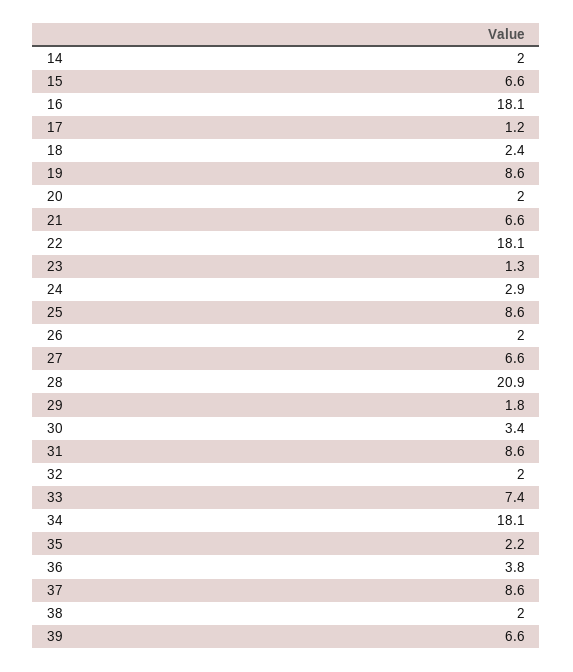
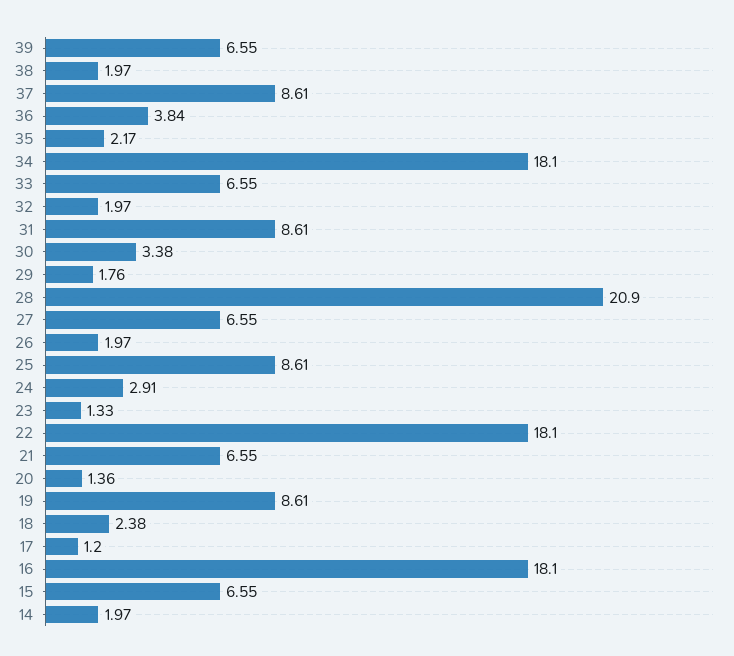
  {
    "14": 1.97,
    "15": 6.55,
    "16": 18.1,
    "17": 1.2,
    "18": 2.38,
    "19": 8.61,
-   "20": 2,
+   "20": 1.36,
    "21": 6.55,
    "22": 18.1,
    "23": 1.33,
    "24": 2.91,
    "25": 8.61,
    "26": 1.97,
    "27": 6.55,
    "28": 20.9,
    "29": 1.76,
    "30": 3.38,
    "31": 8.61,
    "32": 1.97,
-   "33": 7.4,
+   "33": 6.55,
    "34": 18.1,
    "35": 2.17,
    "36": 3.84,
    "37": 8.61,
    "38": 1.97,
    "39": 6.55
  }

